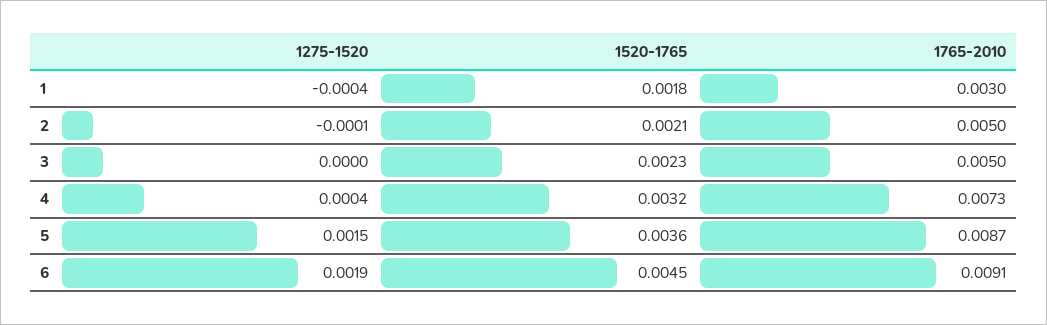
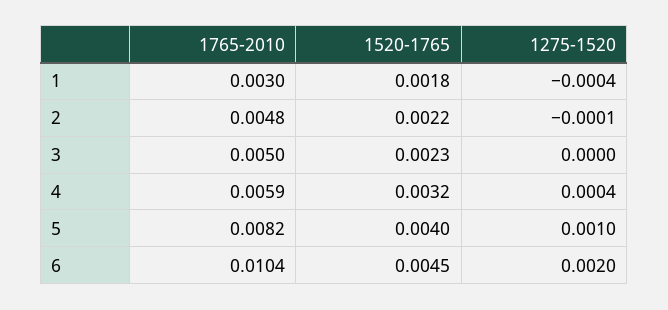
  {
    "1275-1520": {
      "1": -0.0004,
      "2": -0.0001,
      "3": 0,
      "4": 0.0004,
-     "5": 0.0015,
+     "5": 0.001,
-     "6": 0.0019
+     "6": 0.002
    },
    "1520-1765": {
      "1": 0.0018,
-     "2": 0.0021,
+     "2": 0.0022,
      "3": 0.0023,
      "4": 0.0032,
-     "5": 0.0036,
+     "5": 0.004,
      "6": 0.0045
    },
    "1765-2010": {
      "1": 0.003,
-     "2": 0.005,
+     "2": 0.0048,
      "3": 0.005,
-     "4": 0.0073,
+     "4": 0.0059,
-     "5": 0.0087,
+     "5": 0.0082,
-     "6": 0.0091
+     "6": 0.0104
    }
  }

